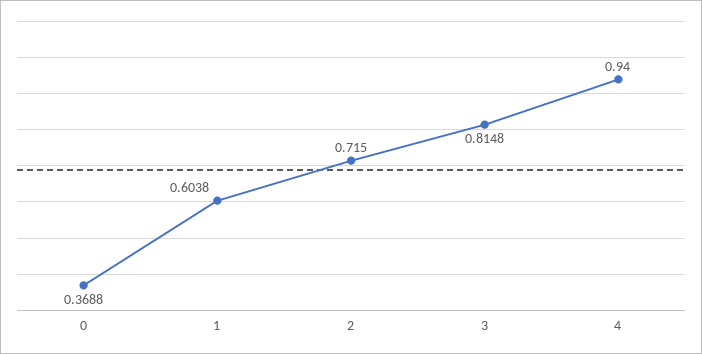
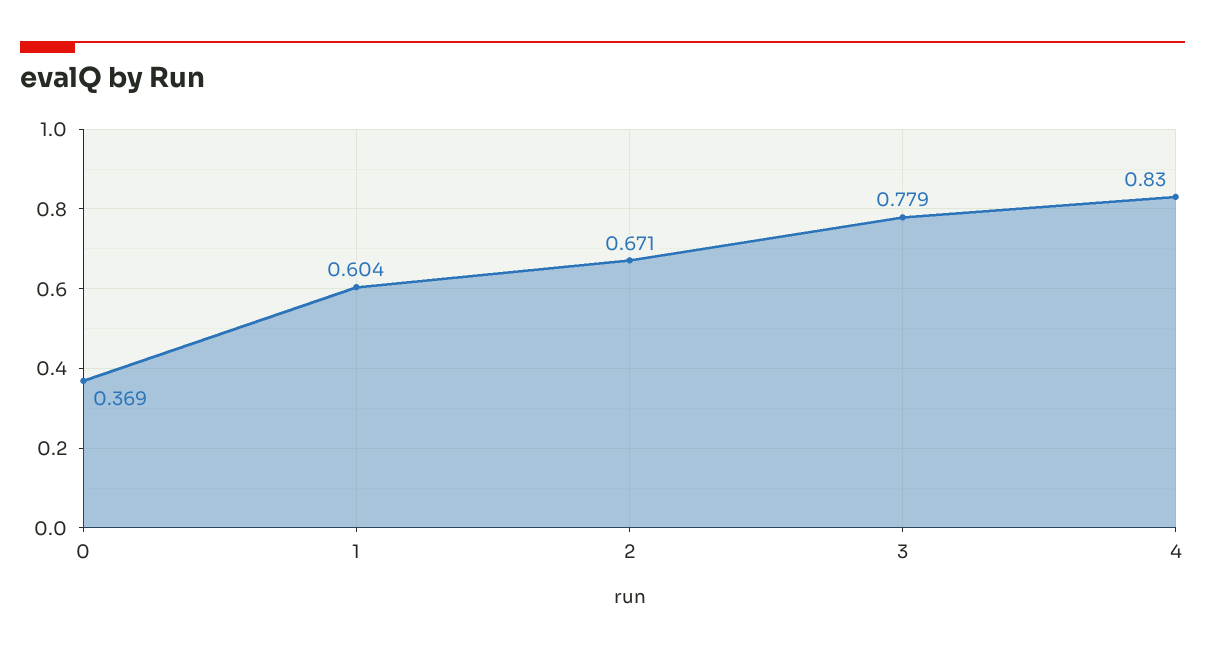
  {
    "0": 0.3688,
    "1": 0.6038,
-   "2": 0.715,
+   "2": 0.671,
-   "3": 0.8148,
+   "3": 0.779,
-   "4": 0.94
+   "4": 0.83
  }

